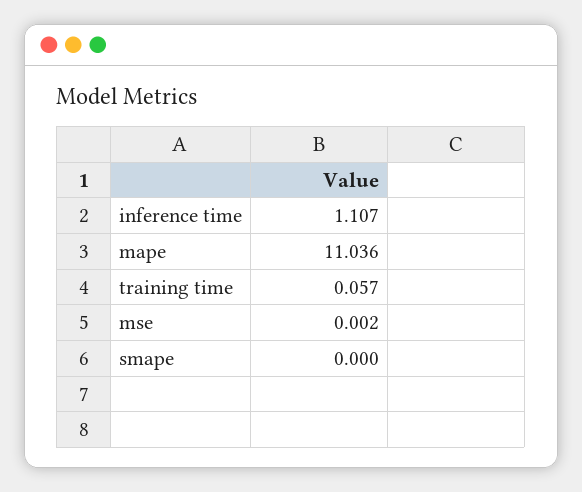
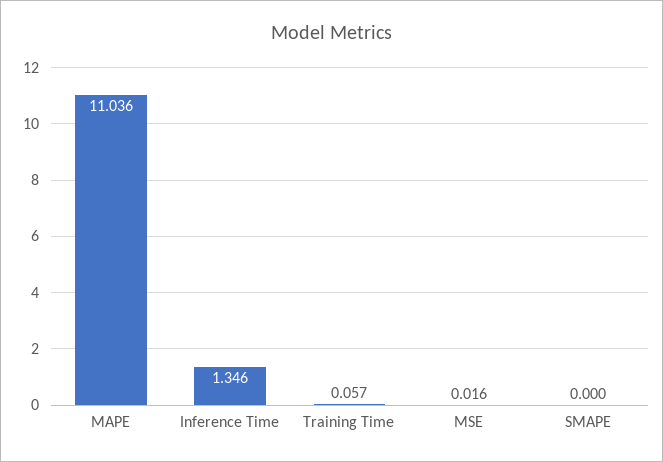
  {
-   "inference time": 1.107,
+   "inference time": 1.346,
    "mape": 11.036,
    "training time": 0.057,
-   "mse": 0.002,
+   "mse": 0.016,
    "smape": 0
  }

